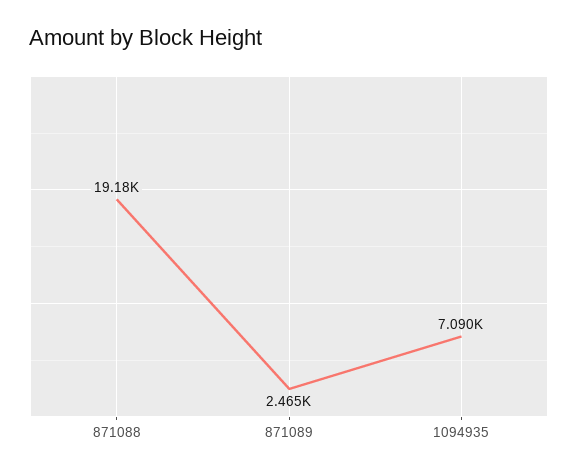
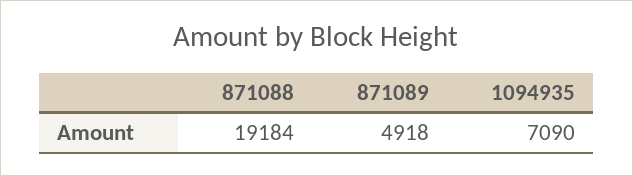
  {
    "871088": 19184,
-   "871089": 2465,
+   "871089": 4918,
    "1094935": 7090
  }

